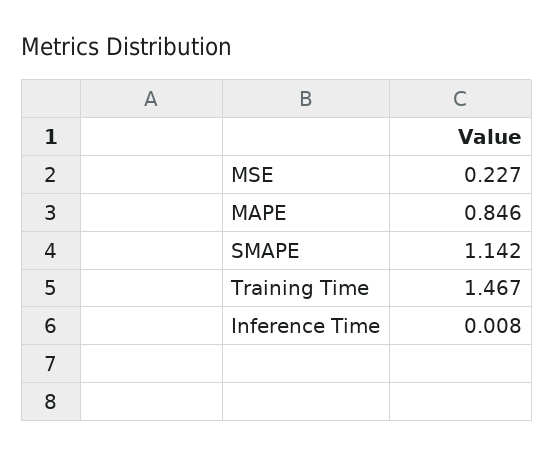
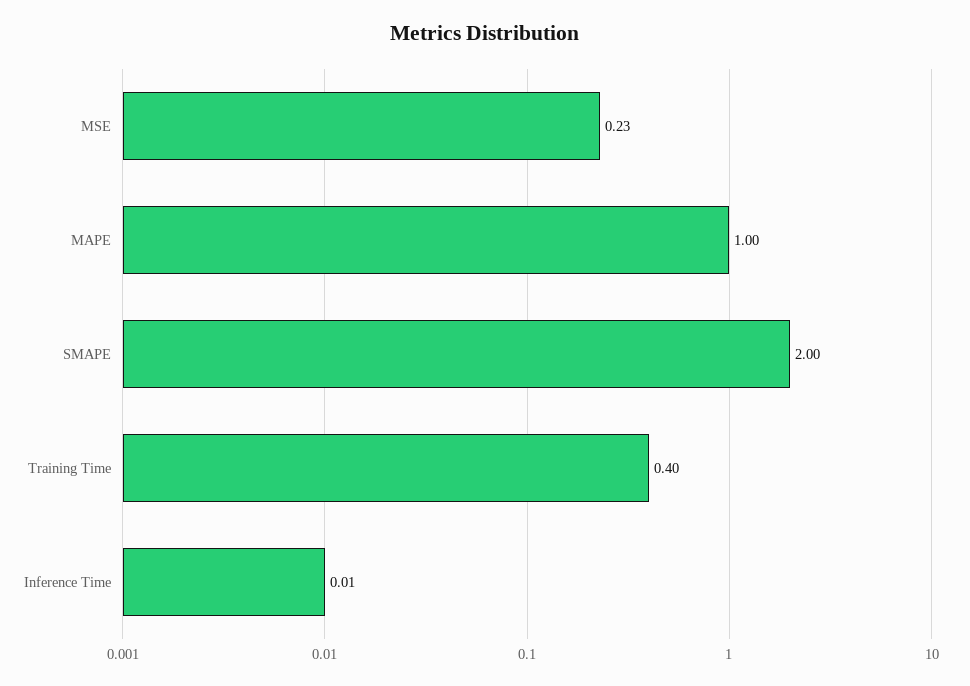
  {
    "MSE": 0.227,
-   "MAPE": 0.846,
+   "MAPE": 1,
-   "SMAPE": 1.142,
+   "SMAPE": 2,
-   "Training Time": 1.467,
+   "Training Time": 0.4,
    "Inference Time": 0.008
  }

